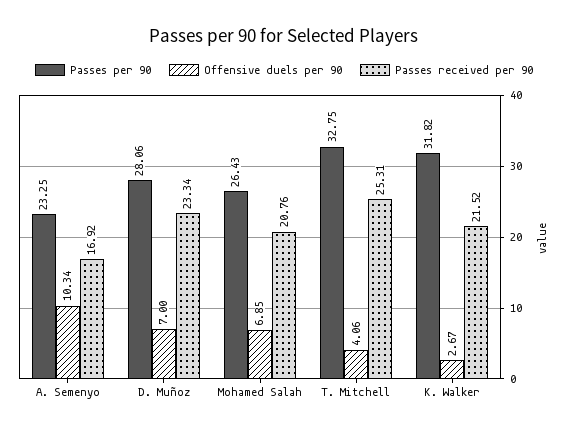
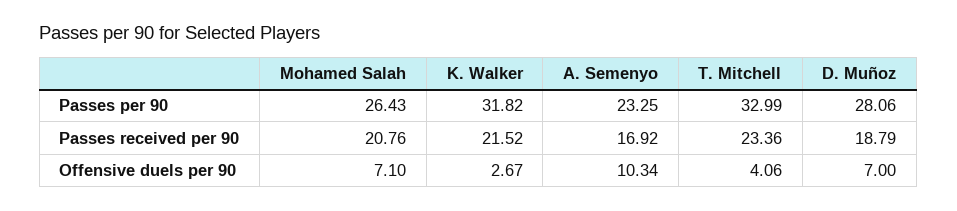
  {
    "Passes per 90": {
      "A. Semenyo": 23.25,
      "D. Muñoz": 28.06,
      "Mohamed Salah": 26.43,
-     "T. Mitchell": 32.75,
+     "T. Mitchell": 32.99,
      "K. Walker": 31.82
    },
    "Offensive duels per 90": {
      "A. Semenyo": 10.34,
      "D. Muñoz": 7,
-     "Mohamed Salah": 6.85,
+     "Mohamed Salah": 7.1,
      "T. Mitchell": 4.06,
      "K. Walker": 2.67
    },
    "Passes received per 90": {
      "A. Semenyo": 16.92,
-     "D. Muñoz": 23.34,
+     "D. Muñoz": 18.79,
      "Mohamed Salah": 20.76,
-     "T. Mitchell": 25.31,
+     "T. Mitchell": 23.36,
      "K. Walker": 21.52
    }
  }

